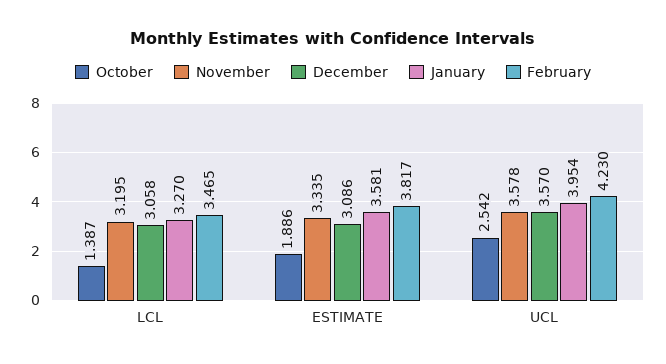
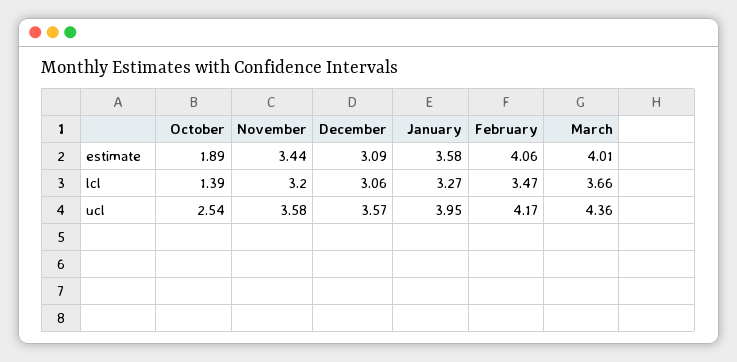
  {
    "October": {
      "LCL": 1.387,
      "ESTIMATE": 1.886,
      "UCL": 2.542
    },
    "November": {
      "LCL": 3.195,
-     "ESTIMATE": 3.335,
+     "ESTIMATE": 3.44,
      "UCL": 3.578
    },
    "December": {
      "LCL": 3.058,
      "ESTIMATE": 3.086,
      "UCL": 3.57
    },
    "January": {
      "LCL": 3.27,
      "ESTIMATE": 3.581,
      "UCL": 3.954
    },
    "February": {
      "LCL": 3.465,
-     "ESTIMATE": 3.817,
+     "ESTIMATE": 4.06,
-     "UCL": 4.23
+     "UCL": 4.17
-   }
+   },
+   "March": {
+     "ESTIMATE": 4.01,
+     "LCL": 3.66,
+     "UCL": 4.36
+   }
  }

